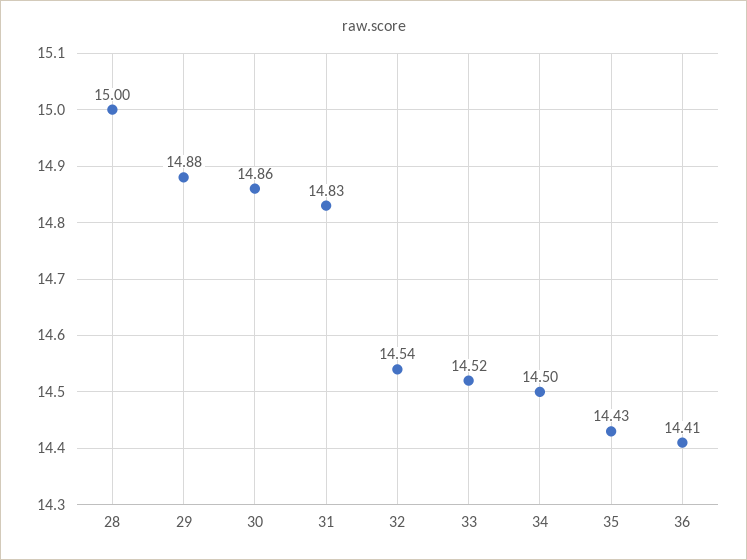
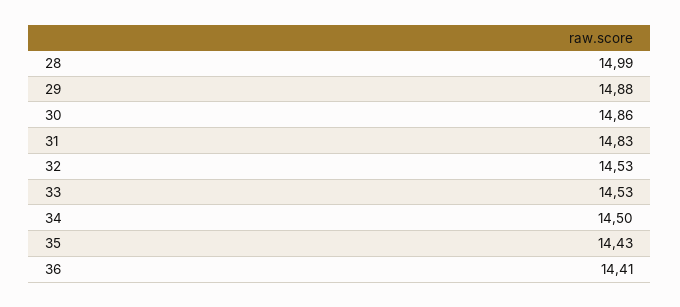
  {
-   "28": 15,
+   "28": 14.99,
    "29": 14.88,
    "30": 14.86,
    "31": 14.83,
-   "32": 14.54,
+   "32": 14.53,
-   "33": 14.52,
+   "33": 14.53,
    "34": 14.5,
    "35": 14.43,
    "36": 14.41
  }

